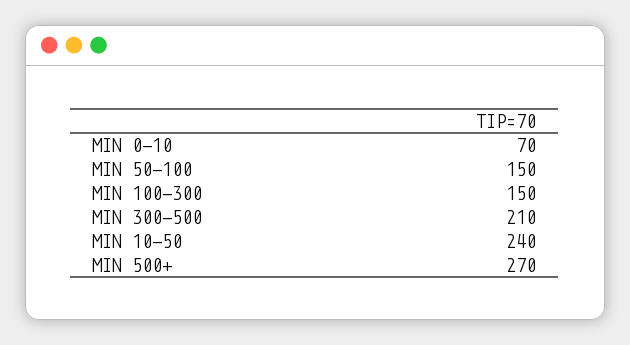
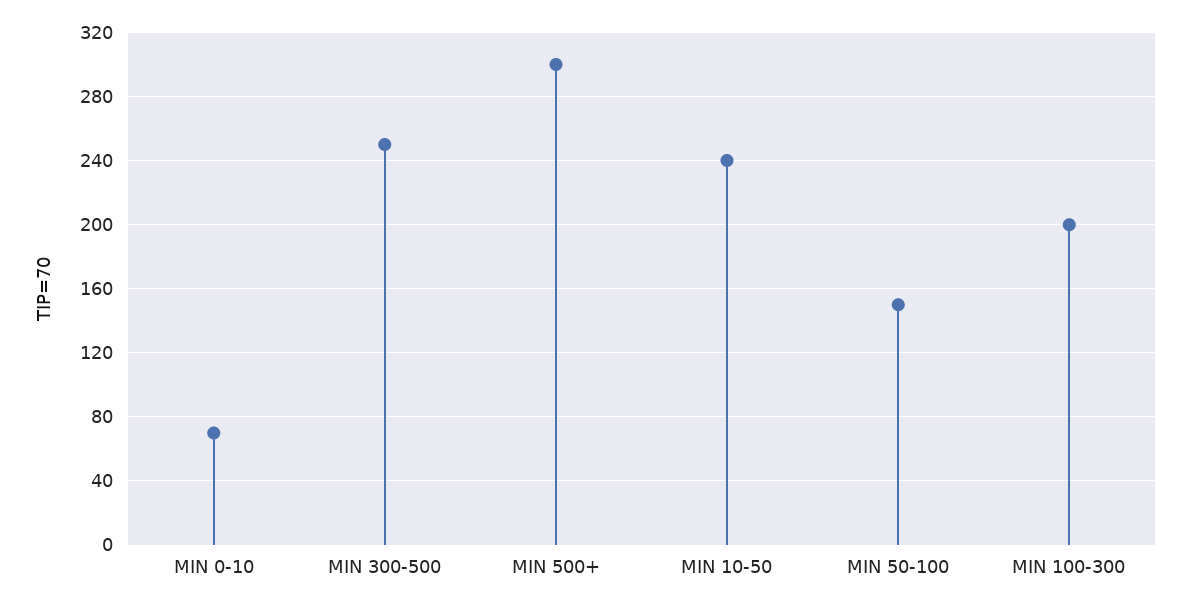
  {
    "MIN 0-10": 70,
    "MIN 50-100": 150,
-   "MIN 100-300": 150,
+   "MIN 100-300": 200,
-   "MIN 300-500": 210,
+   "MIN 300-500": 250,
    "MIN 10-50": 240,
-   "MIN 500+": 270
+   "MIN 500+": 300
  }

